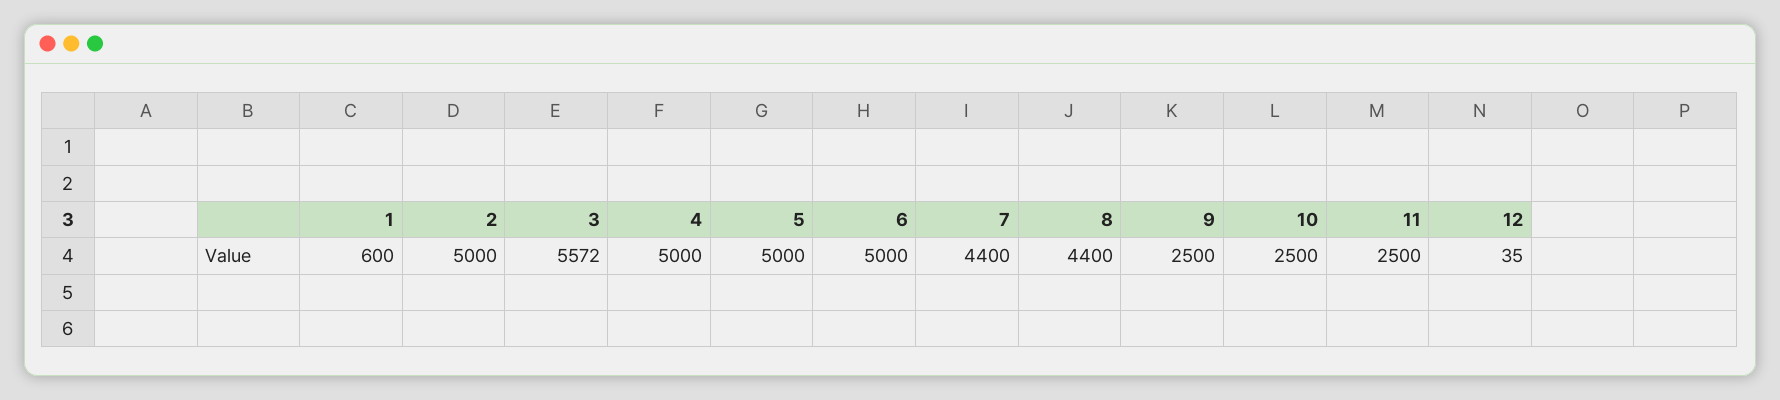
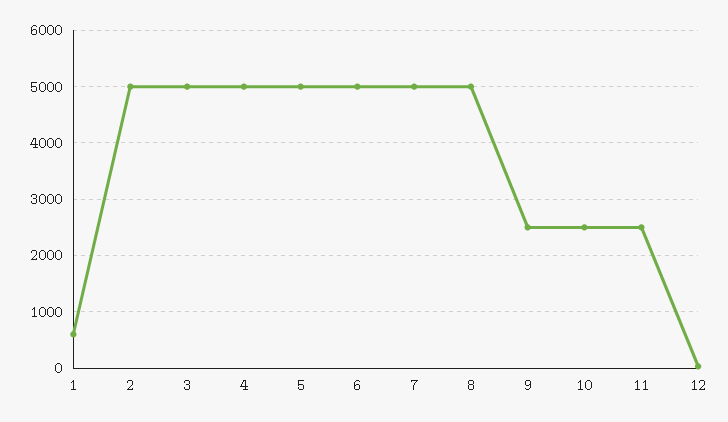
  {
    "1": 600,
    "2": 5000,
-   "3": 5572,
+   "3": 5000,
    "4": 5000,
    "5": 5000,
    "6": 5000,
-   "7": 4400,
+   "7": 5000,
-   "8": 4400,
+   "8": 5000,
    "9": 2500,
    "10": 2500,
    "11": 2500,
    "12": 35
  }

